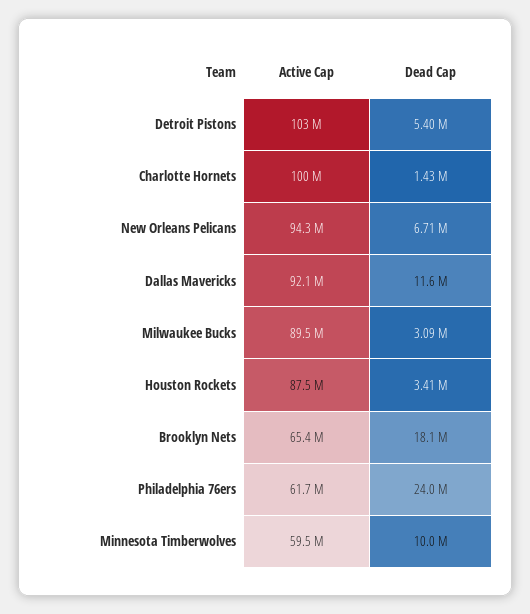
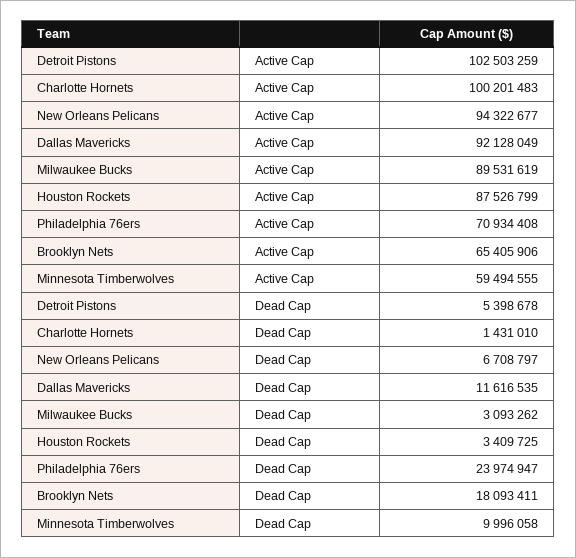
  {
    "Active Cap": {
      "Detroit Pistons": 102503259,
      "Charlotte Hornets": 100201483,
      "New Orleans Pelicans": 94322677,
      "Dallas Mavericks": 92128049,
      "Milwaukee Bucks": 89531619,
      "Houston Rockets": 87526799,
      "Brooklyn Nets": 65405906,
-     "Philadelphia 76ers": 61700000,
+     "Philadelphia 76ers": 70934408,
      "Minnesota Timberwolves": 59494555
    },
    "Dead Cap": {
      "Detroit Pistons": 5398678,
      "Charlotte Hornets": 1431010,
      "New Orleans Pelicans": 6708797,
      "Dallas Mavericks": 11616535,
      "Milwaukee Bucks": 3093262,
      "Houston Rockets": 3409725,
      "Brooklyn Nets": 18093411,
      "Philadelphia 76ers": 23974947,
      "Minnesota Timberwolves": 9996058
    }
  }

